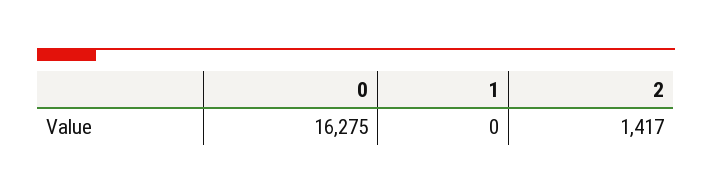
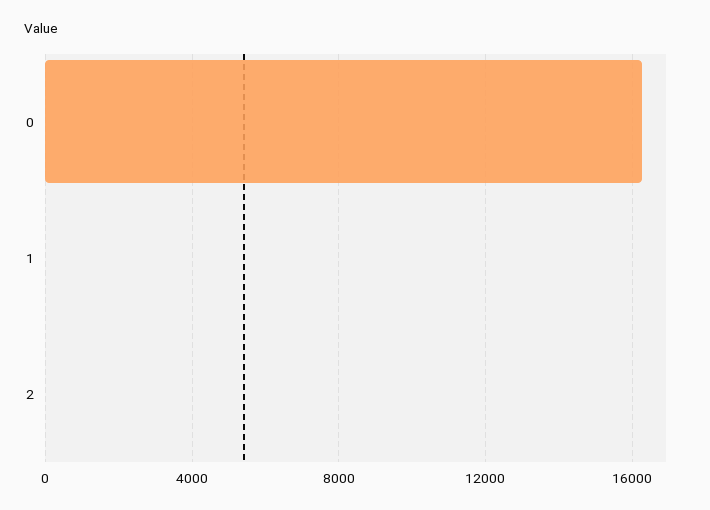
  {
    "0": 16275,
    "1": 0,
-   "2": 1417
+   "2": 0
  }

